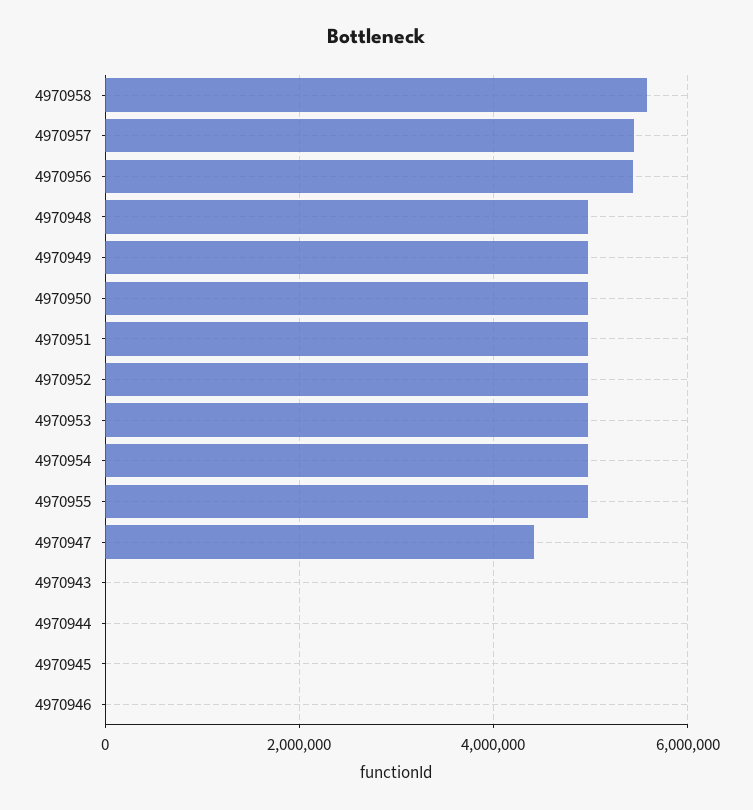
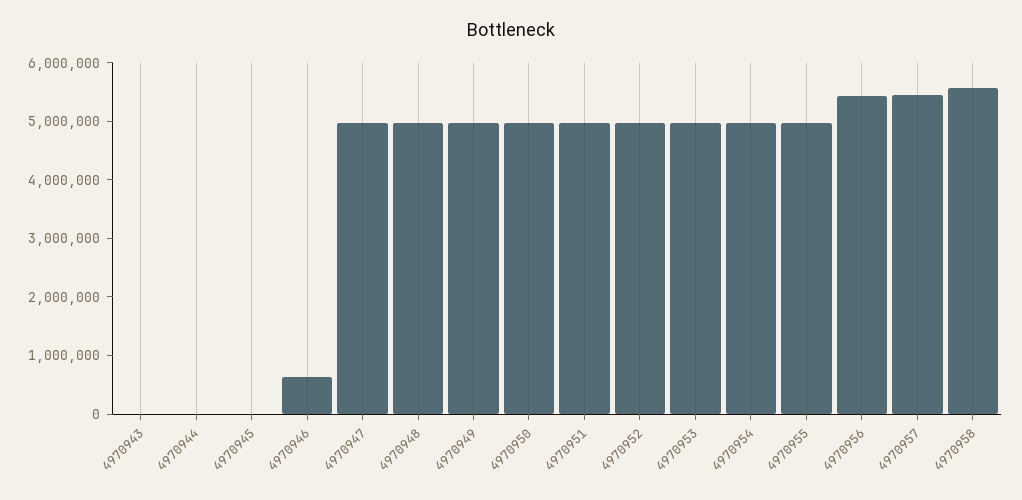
  {
    "4970958": 5600000,
    "4970957": 5400000,
    "4970956": 5400000,
    "4970948": 5000000,
    "4970949": 5000000,
    "4970950": 5000000,
    "4970951": 5000000,
    "4970952": 5000000,
    "4970953": 5000000,
    "4970954": 5000000,
    "4970955": 5000000,
-   "4970947": 4400000,
+   "4970947": 5000000,
    "4970943": 0,
    "4970944": 0,
    "4970945": 0,
-   "4970946": 0
+   "4970946": 600000
  }

